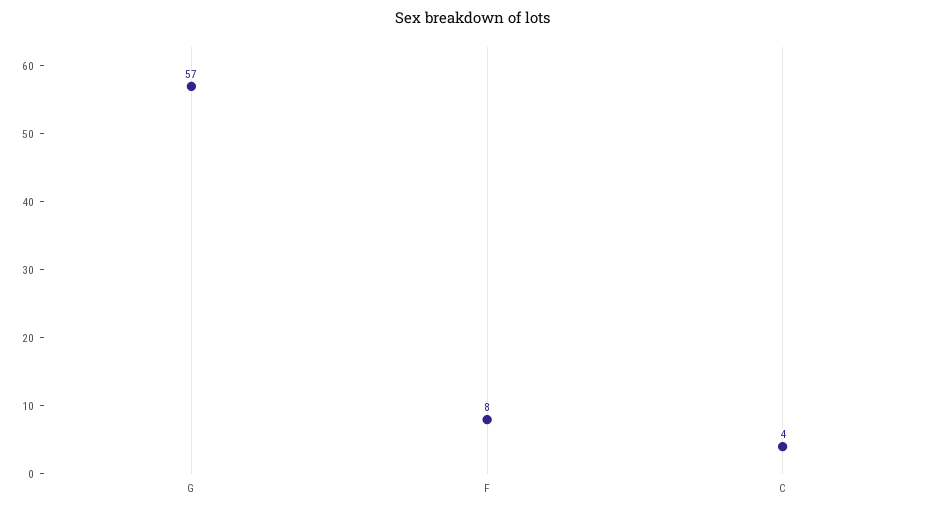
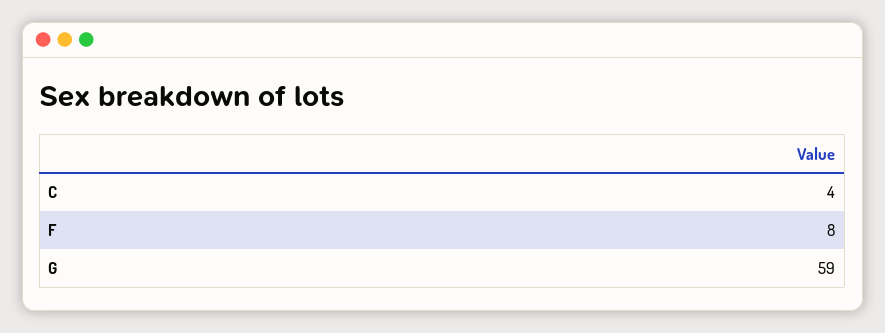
  {
-   "G": 57,
+   "G": 59,
    "F": 8,
    "C": 4
  }

